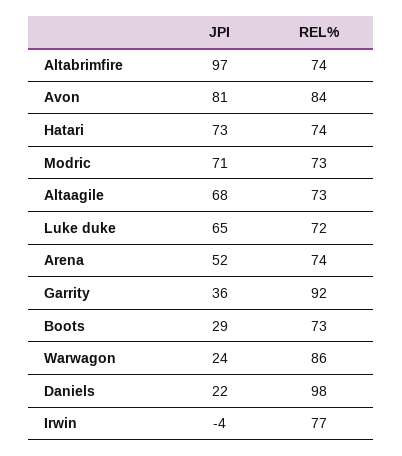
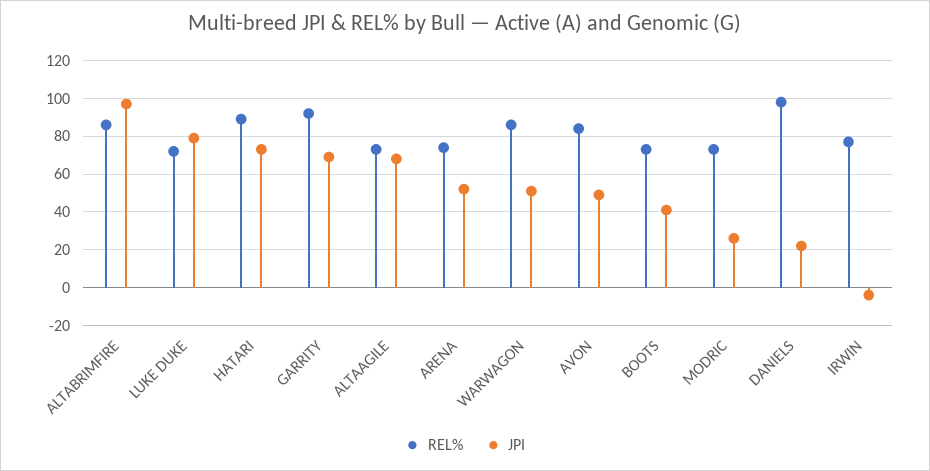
  {
    "JPI": {
      "Altabrimfire": 97,
-     "Avon": 81,
+     "Avon": 50,
      "Hatari": 73,
-     "Modric": 71,
+     "Modric": 25,
      "Altaagile": 68,
-     "Luke duke": 65,
+     "Luke duke": 80,
      "Arena": 52,
-     "Garrity": 36,
+     "Garrity": 70,
-     "Boots": 29,
+     "Boots": 40,
-     "Warwagon": 24,
+     "Warwagon": 50,
      "Daniels": 22,
      "Irwin": -4
    },
    "REL%": {
-     "Altabrimfire": 74,
+     "Altabrimfire": 85,
      "Avon": 84,
-     "Hatari": 74,
+     "Hatari": 90,
      "Modric": 73,
      "Altaagile": 73,
      "Luke duke": 72,
      "Arena": 74,
      "Garrity": 92,
      "Boots": 73,
      "Warwagon": 86,
      "Daniels": 98,
      "Irwin": 77
    }
  }

